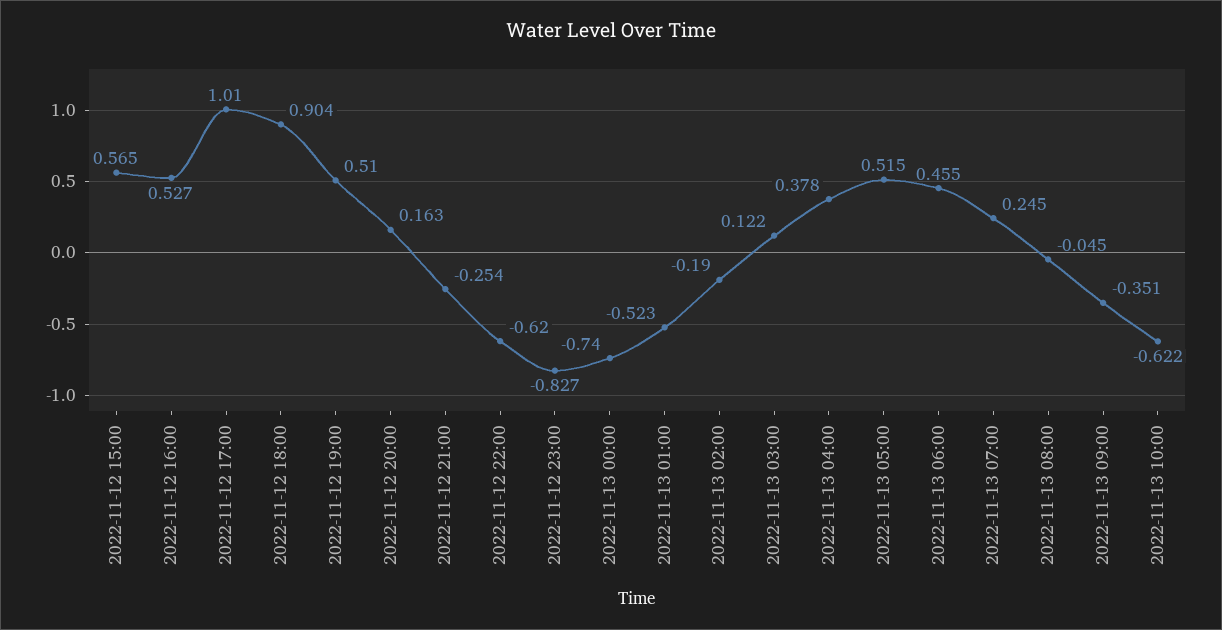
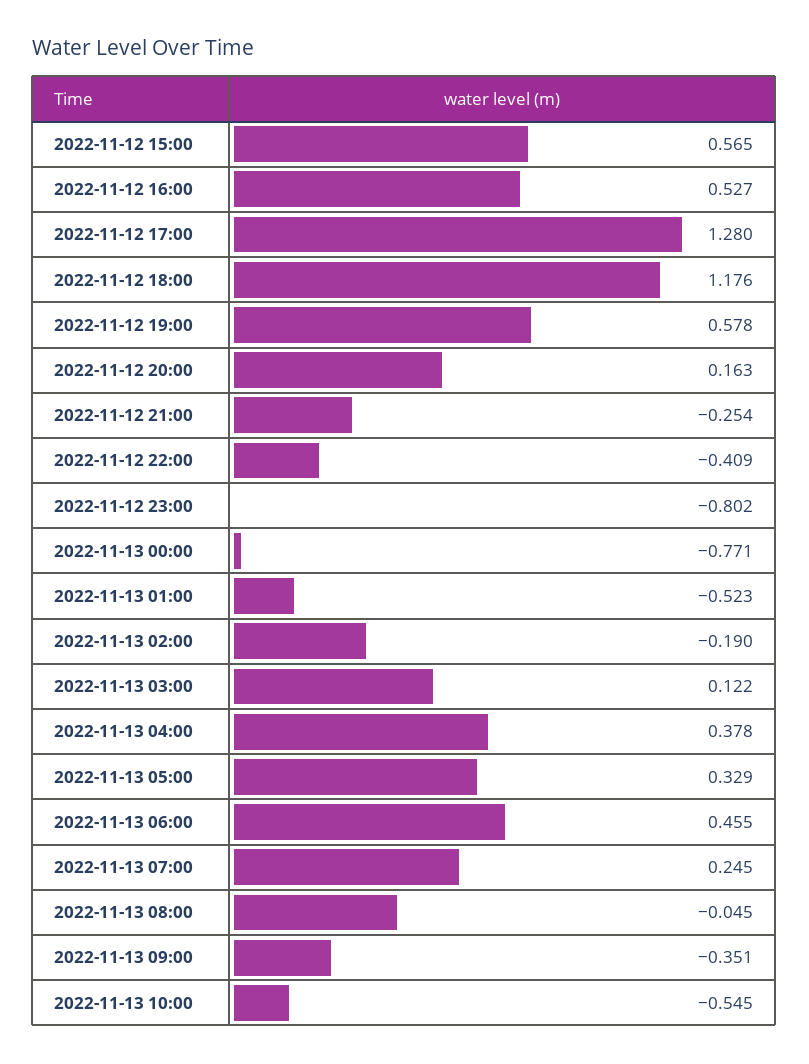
  {
    "2022-11-12 15:00": 0.565,
    "2022-11-12 16:00": 0.527,
-   "2022-11-12 17:00": 1.01,
+   "2022-11-12 17:00": 1.28,
-   "2022-11-12 18:00": 0.904,
+   "2022-11-12 18:00": 1.176,
-   "2022-11-12 19:00": 0.51,
+   "2022-11-12 19:00": 0.578,
    "2022-11-12 20:00": 0.163,
    "2022-11-12 21:00": -0.254,
-   "2022-11-12 22:00": -0.62,
+   "2022-11-12 22:00": -0.409,
-   "2022-11-12 23:00": -0.827,
+   "2022-11-12 23:00": -0.802,
-   "2022-11-13 00:00": -0.74,
+   "2022-11-13 00:00": -0.771,
    "2022-11-13 01:00": -0.523,
    "2022-11-13 02:00": -0.19,
    "2022-11-13 03:00": 0.122,
    "2022-11-13 04:00": 0.378,
-   "2022-11-13 05:00": 0.515,
+   "2022-11-13 05:00": 0.329,
    "2022-11-13 06:00": 0.455,
    "2022-11-13 07:00": 0.245,
    "2022-11-13 08:00": -0.045,
    "2022-11-13 09:00": -0.351,
-   "2022-11-13 10:00": -0.622
+   "2022-11-13 10:00": -0.545
  }

